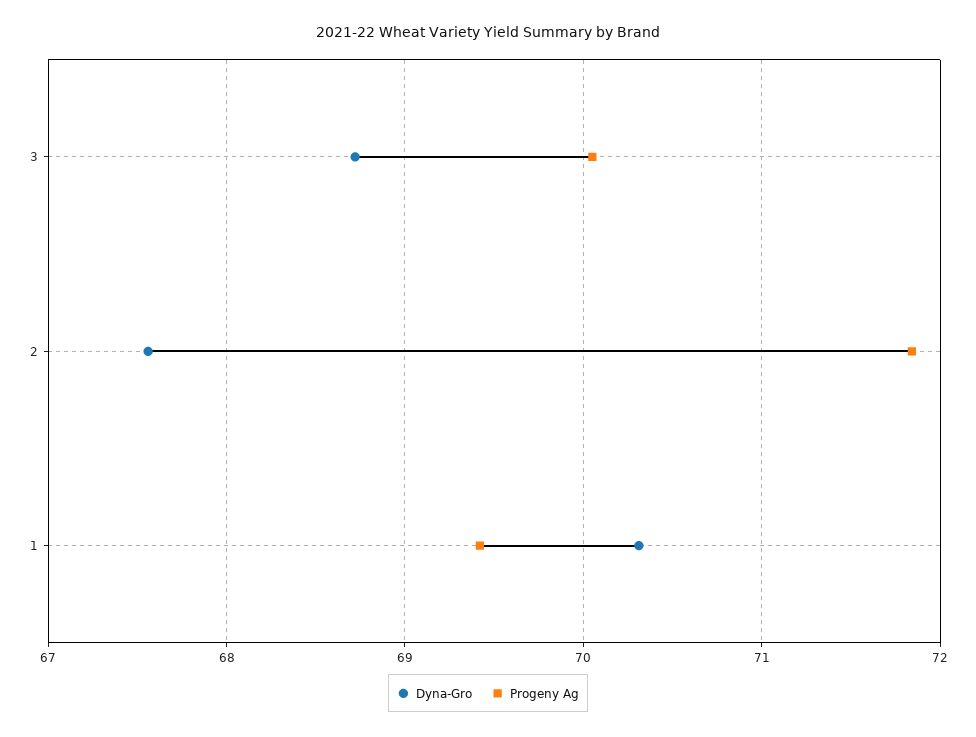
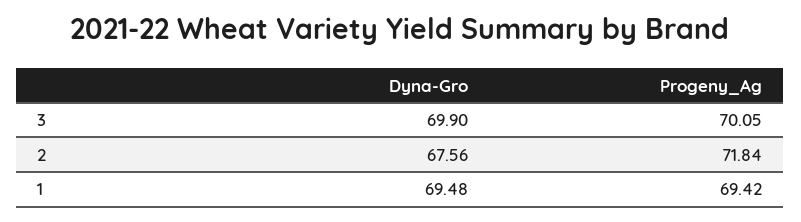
  {
    "Dyna-Gro": {
-     "3": 68.7,
+     "3": 69.9,
      "2": 67.56,
-     "1": 70.3
+     "1": 69.48
    },
    "Progeny Ag": {
      "3": 70.05,
      "2": 71.84,
      "1": 69.42
    }
  }

